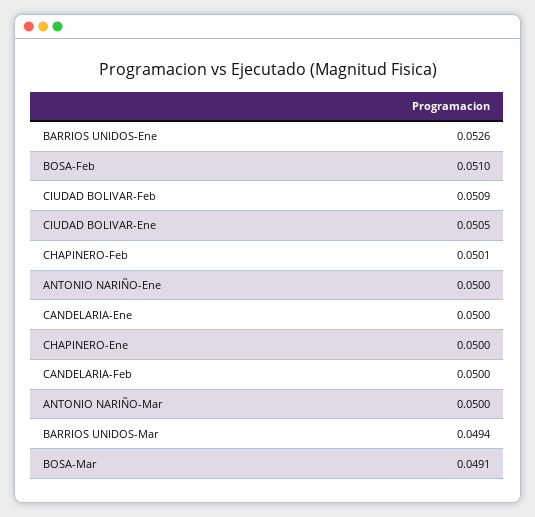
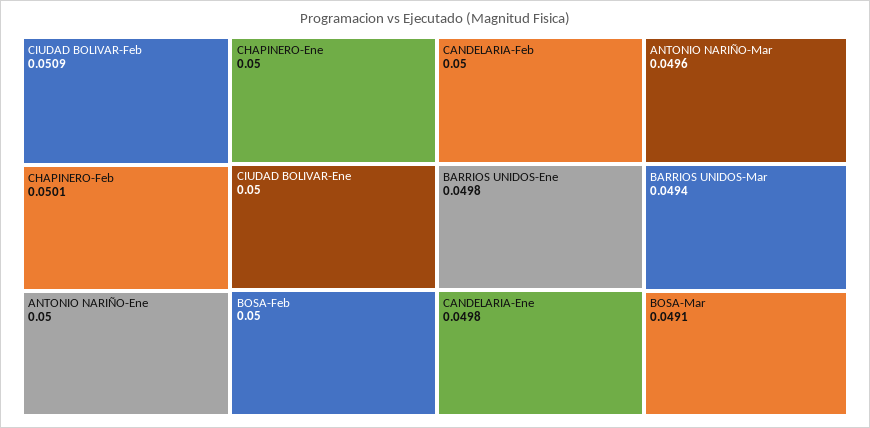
  {
-   "BARRIOS UNIDOS-Ene": 0.0526,
+   "BARRIOS UNIDOS-Ene": 0.0498,
-   "BOSA-Feb": 0.051,
+   "BOSA-Feb": 0.05,
    "CIUDAD BOLIVAR-Feb": 0.0509,
-   "CIUDAD BOLIVAR-Ene": 0.0505,
+   "CIUDAD BOLIVAR-Ene": 0.05,
    "CHAPINERO-Feb": 0.0501,
    "ANTONIO NARIÑO-Ene": 0.05,
-   "CANDELARIA-Ene": 0.05,
+   "CANDELARIA-Ene": 0.0498,
    "CHAPINERO-Ene": 0.05,
    "CANDELARIA-Feb": 0.05,
-   "ANTONIO NARIÑO-Mar": 0.05,
+   "ANTONIO NARIÑO-Mar": 0.0496,
    "BARRIOS UNIDOS-Mar": 0.0494,
    "BOSA-Mar": 0.0491
  }

